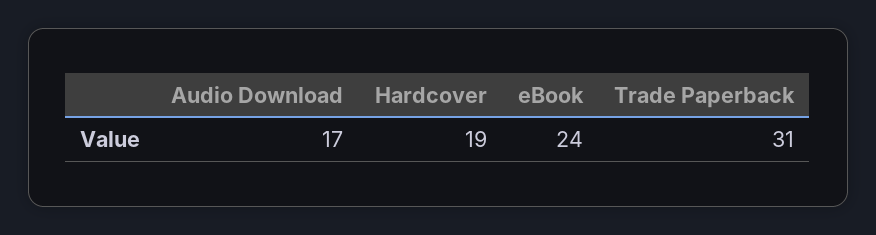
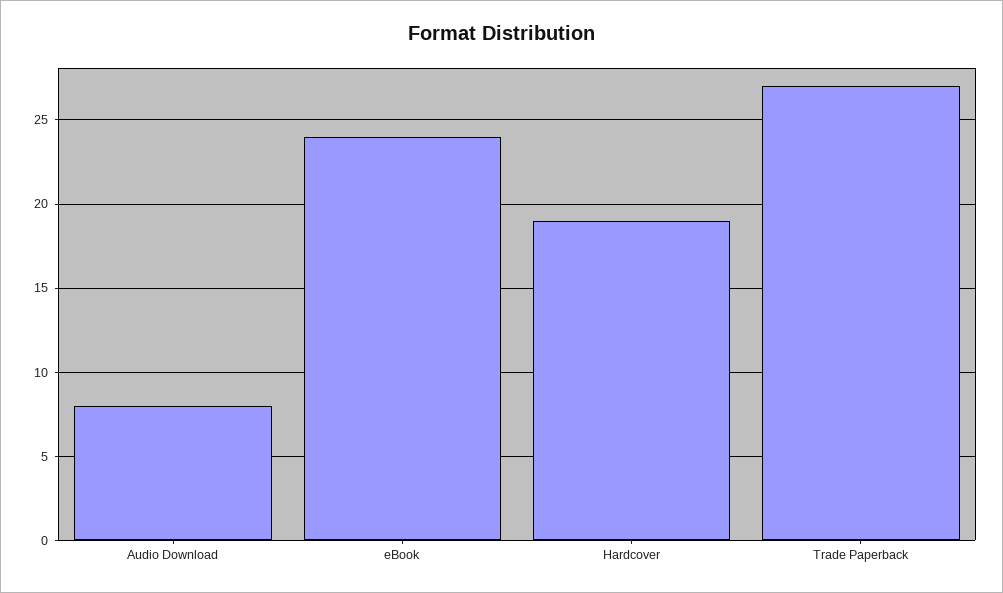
  {
-   "Audio Download": 17,
+   "Audio Download": 8,
    "Hardcover": 19,
    "eBook": 24,
-   "Trade Paperback": 31
+   "Trade Paperback": 27
  }

